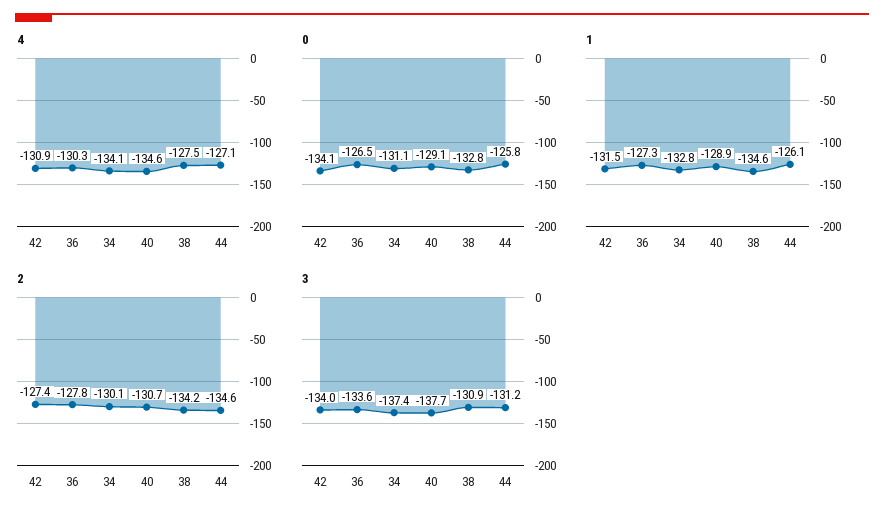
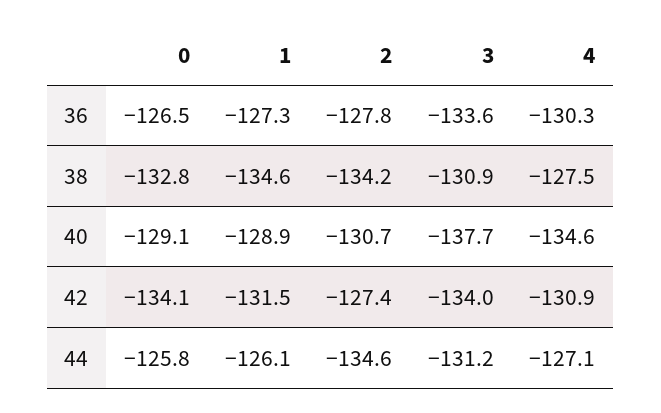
  {
    "4": {
      "42": -130.9,
      "36": -130.3,
-     "34": -134.1,
      "40": -134.6,
      "38": -127.5,
      "44": -127.1
    },
    "0": {
      "42": -134.1,
      "36": -126.5,
-     "34": -131.1,
      "40": -129.1,
      "38": -132.8,
      "44": -125.8
    },
    "1": {
      "42": -131.5,
      "36": -127.3,
-     "34": -132.8,
      "40": -128.9,
      "38": -134.6,
      "44": -126.1
    },
    "2": {
      "42": -127.4,
      "36": -127.8,
-     "34": -130.1,
      "40": -130.7,
      "38": -134.2,
      "44": -134.6
    },
    "3": {
      "42": -134,
      "36": -133.6,
-     "34": -137.4,
      "40": -137.7,
      "38": -130.9,
      "44": -131.2
    }
  }

